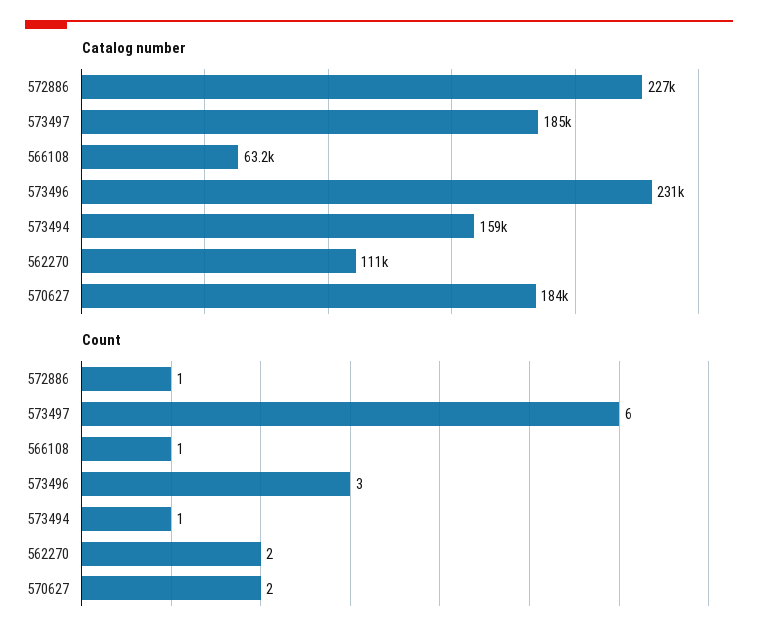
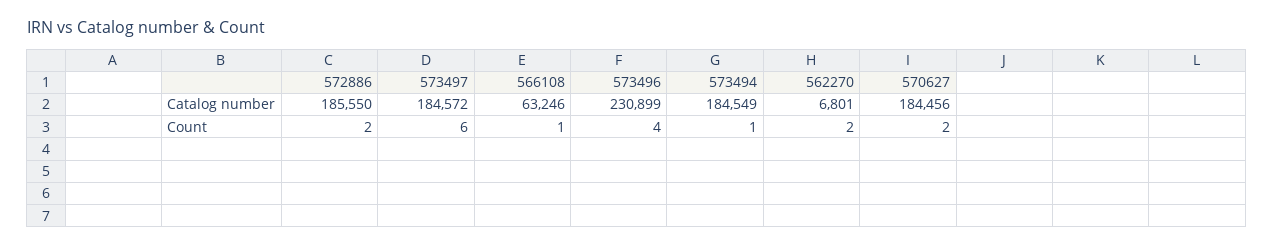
  {
    "Catalog number": {
-     "572886": 227000,
+     "572886": 185550,
      "573497": 184572,
      "566108": 63246,
      "573496": 230899,
-     "573494": 159000,
+     "573494": 184549,
-     "562270": 111000,
+     "562270": 6801,
      "570627": 184456
    },
    "Count": {
-     "572886": 1,
+     "572886": 2,
      "573497": 6,
      "566108": 1,
-     "573496": 3,
+     "573496": 4,
      "573494": 1,
      "562270": 2,
      "570627": 2
    }
  }

